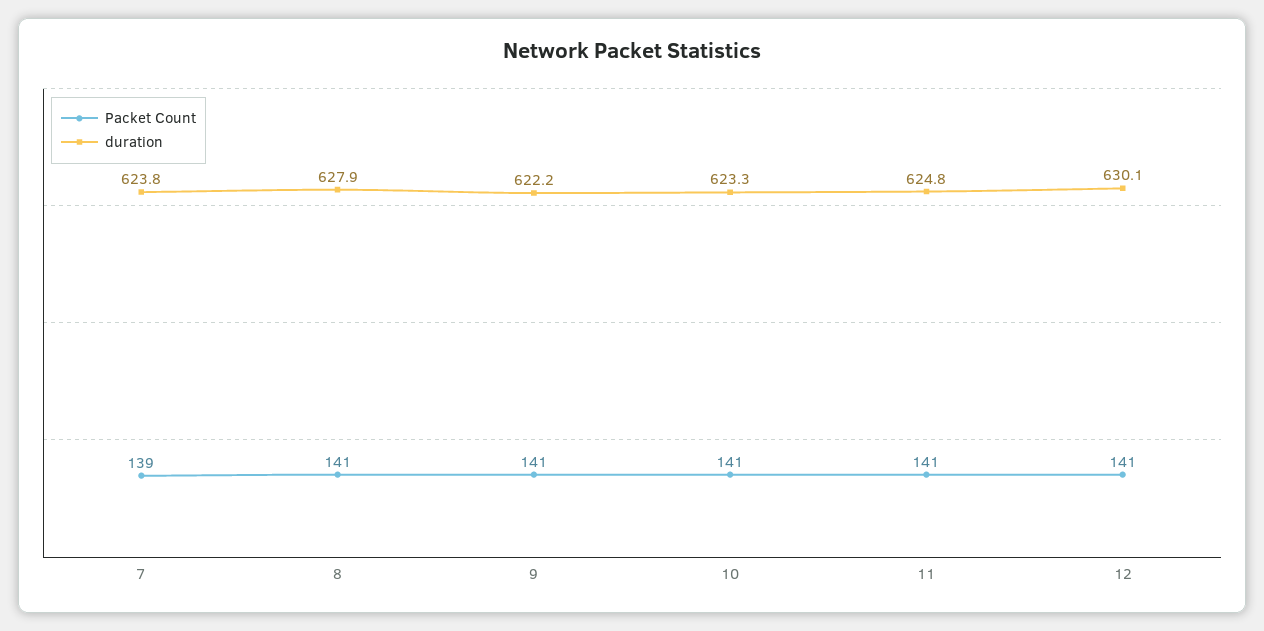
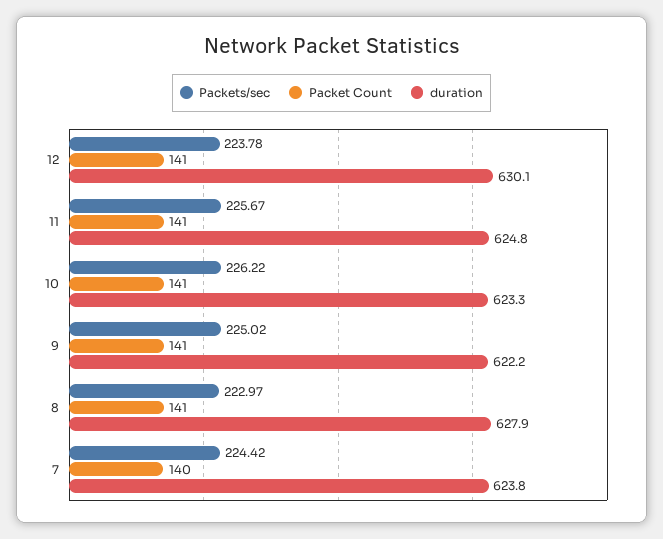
  {
    "Packet Count": {
-     "7": 139,
+     "7": 140,
      "8": 141,
      "9": 141,
      "10": 141,
      "11": 141,
      "12": 141
    },
    "duration": {
      "7": 623.8,
      "8": 627.9,
      "9": 622.2,
      "10": 623.3,
      "11": 624.8,
      "12": 630.1
-   }
+   },
+   "Packets/sec": {
+     "12": 223.78,
+     "11": 225.67,
+     "10": 226.22,
+     "9": 225.02,
+     "8": 222.97,
+     "7": 224.42
+   }
  }

